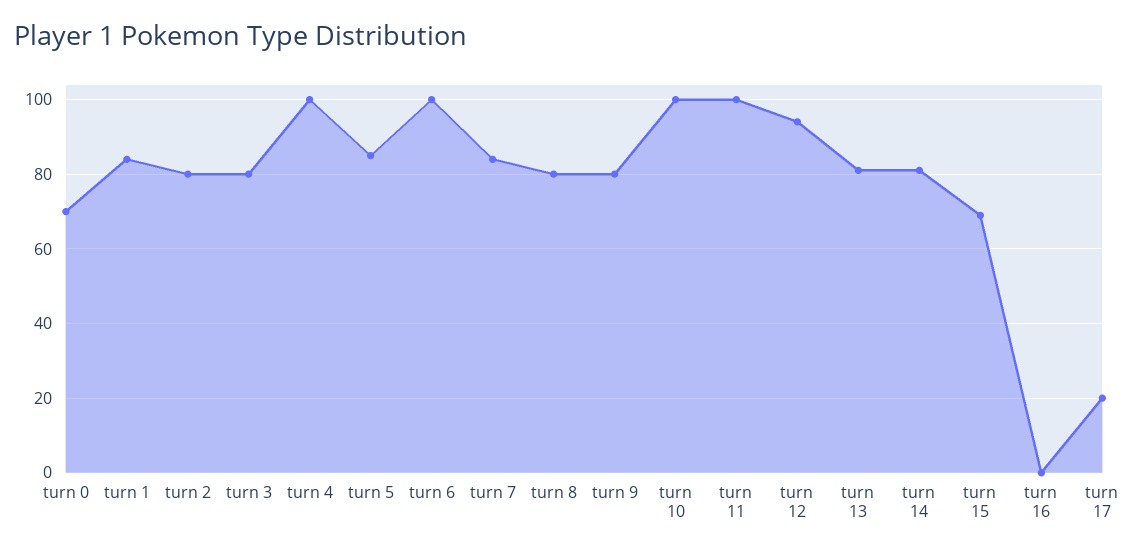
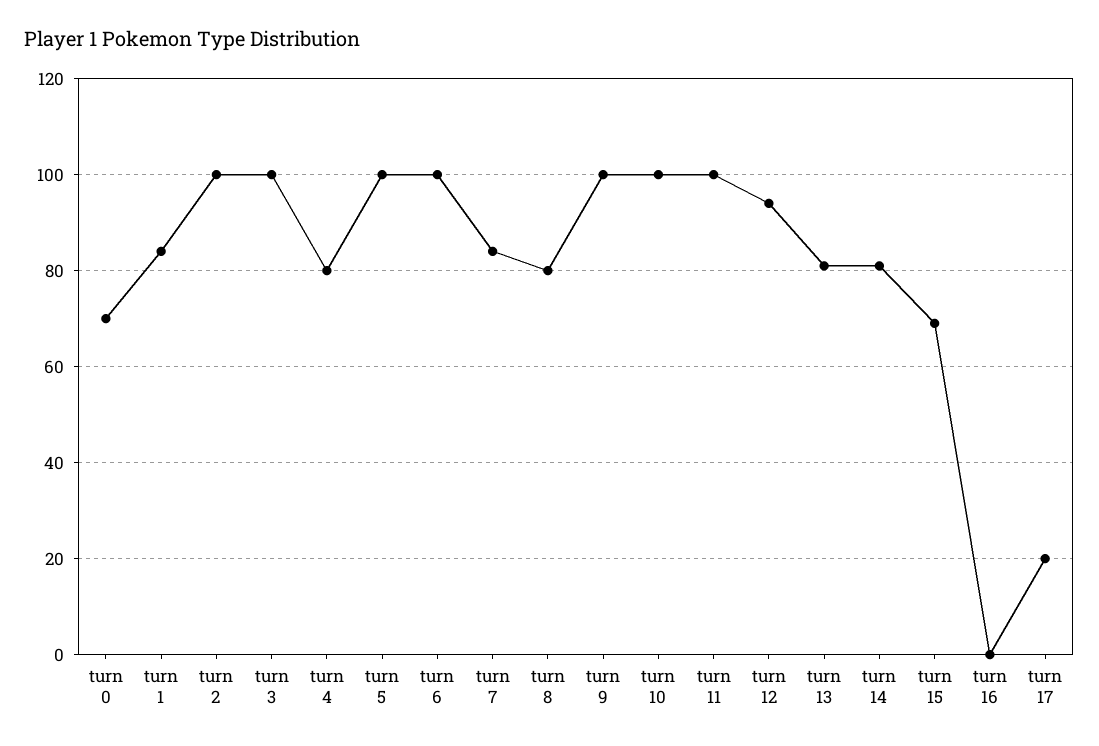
  {
    "turn 0": 70,
    "turn 1": 85,
-   "turn 2": 80,
+   "turn 2": 100,
-   "turn 3": 80,
+   "turn 3": 100,
-   "turn 4": 100,
+   "turn 4": 80,
-   "turn 5": 85,
+   "turn 5": 100,
    "turn 6": 100,
    "turn 7": 85,
    "turn 8": 80,
-   "turn 9": 80,
+   "turn 9": 100,
    "turn 10": 100,
    "turn 11": 100,
    "turn 12": 95,
    "turn 13": 80,
    "turn 14": 80,
    "turn 15": 70,
    "turn 16": 0,
    "turn 17": 20
  }

